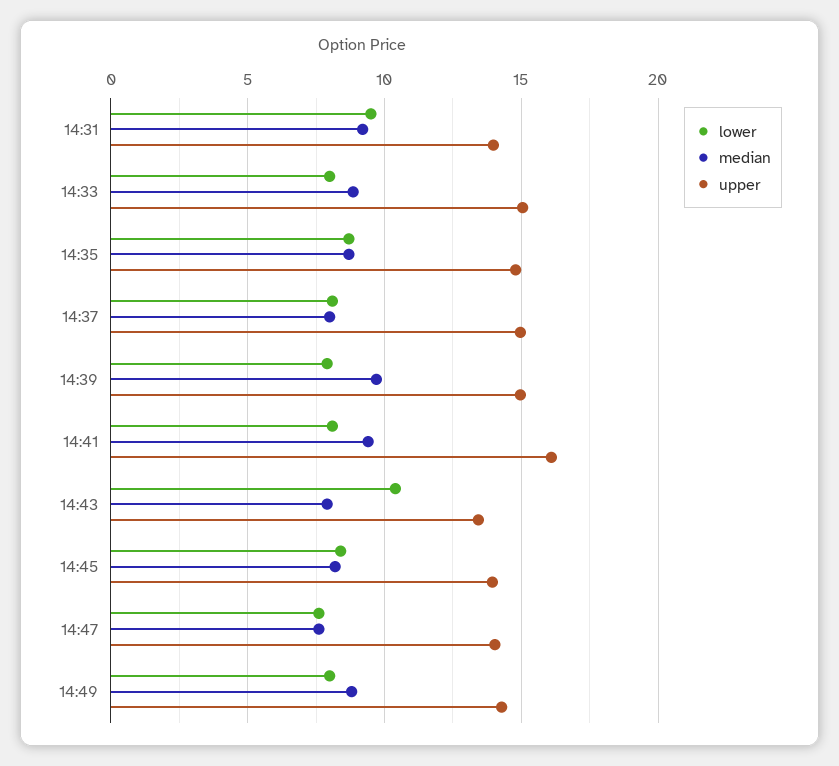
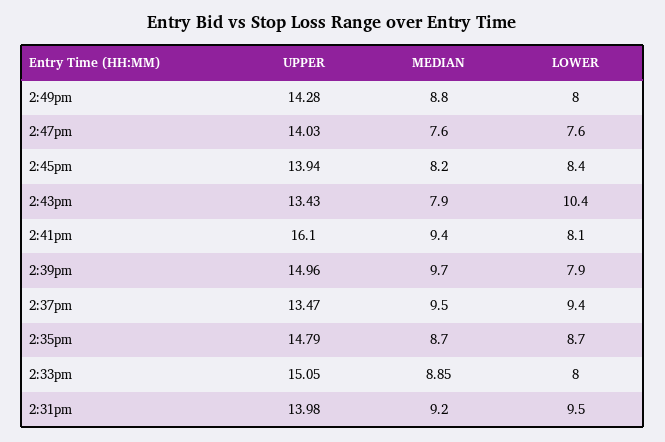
  {
    "lower": {
      "14:31": 9.5,
      "14:33": 8,
      "14:35": 8.7,
-     "14:37": 8,
+     "14:37": 9.4,
      "14:39": 7.9,
      "14:41": 8.1,
      "14:43": 10.4,
      "14:45": 8.4,
      "14:47": 7.6,
      "14:49": 8
    },
    "median": {
      "14:31": 9.2,
      "14:33": 8.85,
      "14:35": 8.7,
-     "14:37": 8,
+     "14:37": 9.5,
      "14:39": 9.7,
      "14:41": 9.4,
      "14:43": 7.9,
      "14:45": 8.2,
      "14:47": 7.6,
      "14:49": 8.8
    },
    "upper": {
      "14:31": 13.98,
      "14:33": 15.05,
      "14:35": 14.79,
-     "14:37": 15,
+     "14:37": 13.47,
      "14:39": 14.96,
      "14:41": 16.1,
      "14:43": 13.43,
      "14:45": 13.94,
      "14:47": 14.03,
      "14:49": 14.28
    }
  }

